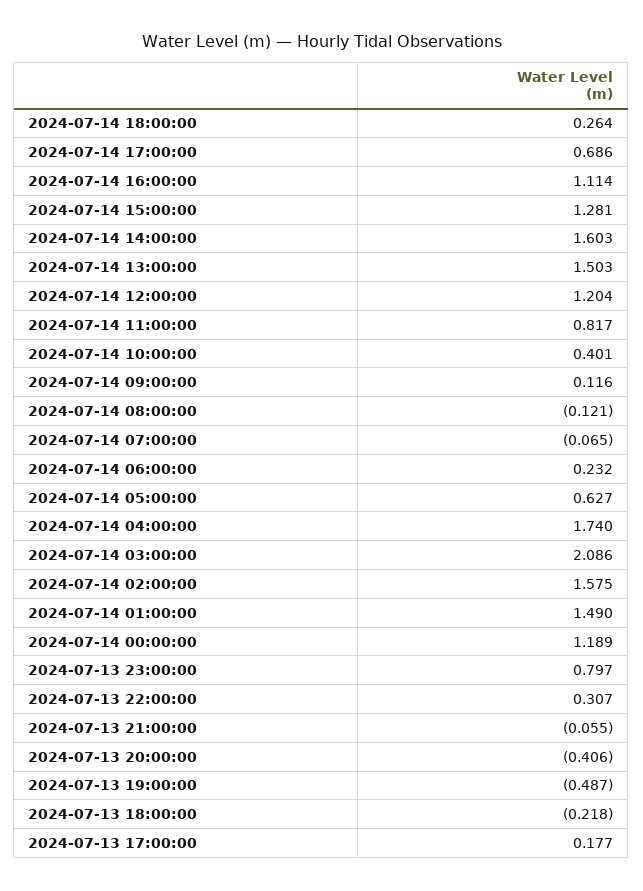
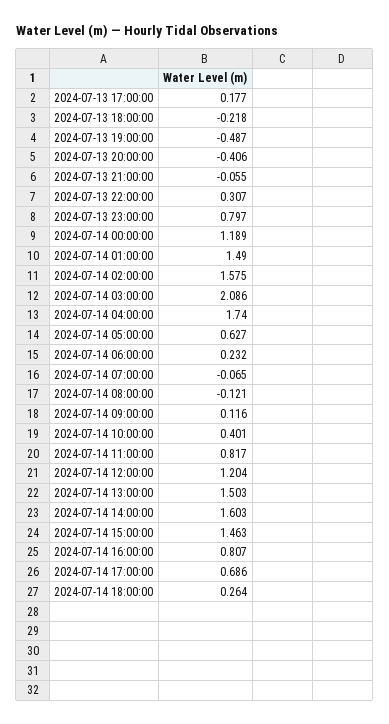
  {
    "2024-07-14 18:00:00": 0.264,
    "2024-07-14 17:00:00": 0.686,
-   "2024-07-14 16:00:00": 1.114,
+   "2024-07-14 16:00:00": 0.807,
-   "2024-07-14 15:00:00": 1.281,
+   "2024-07-14 15:00:00": 1.463,
    "2024-07-14 14:00:00": 1.603,
    "2024-07-14 13:00:00": 1.503,
    "2024-07-14 12:00:00": 1.204,
    "2024-07-14 11:00:00": 0.817,
    "2024-07-14 10:00:00": 0.401,
    "2024-07-14 09:00:00": 0.116,
    "2024-07-14 08:00:00": -0.121,
    "2024-07-14 07:00:00": -0.065,
    "2024-07-14 06:00:00": 0.232,
    "2024-07-14 05:00:00": 0.627,
    "2024-07-14 04:00:00": 1.74,
    "2024-07-14 03:00:00": 2.086,
    "2024-07-14 02:00:00": 1.575,
    "2024-07-14 01:00:00": 1.49,
    "2024-07-14 00:00:00": 1.189,
    "2024-07-13 23:00:00": 0.797,
    "2024-07-13 22:00:00": 0.307,
    "2024-07-13 21:00:00": -0.055,
    "2024-07-13 20:00:00": -0.406,
    "2024-07-13 19:00:00": -0.487,
    "2024-07-13 18:00:00": -0.218,
    "2024-07-13 17:00:00": 0.177
  }

